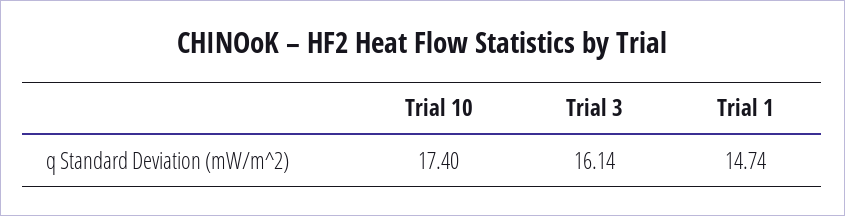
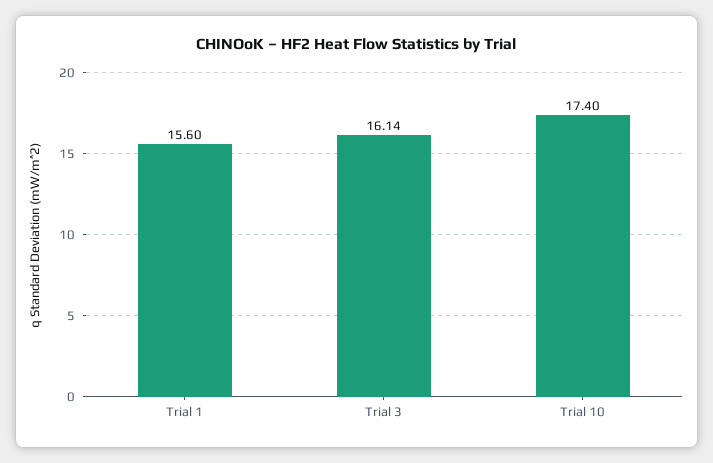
  {
    "Trial 10": 17.4,
    "Trial 3": 16.14,
-   "Trial 1": 14.74
+   "Trial 1": 15.6
  }

